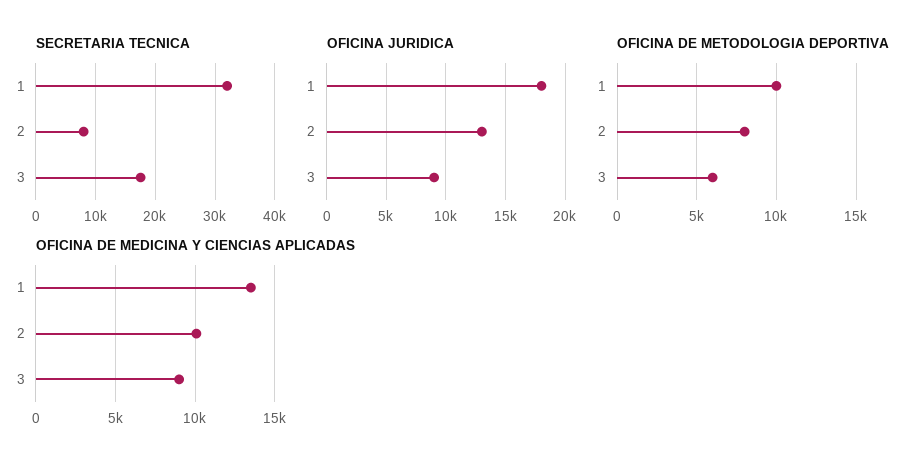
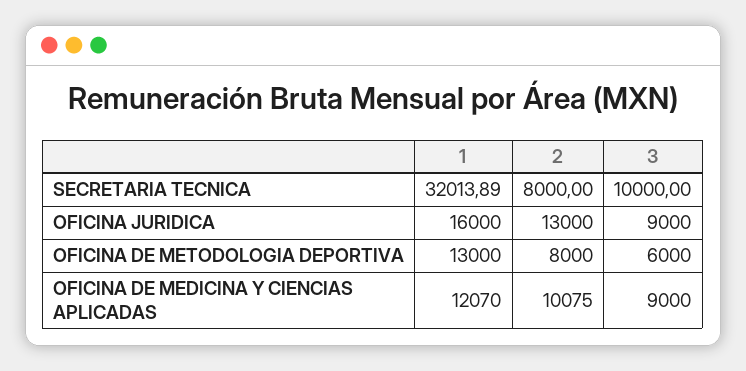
  {
    "SECRETARIA TECNICA": {
      "1": 32013.89,
      "2": 8000,
-     "3": 18000
+     "3": 10000
    },
    "OFICINA JURIDICA": {
-     "1": 18000,
+     "1": 16000,
      "2": 13000,
      "3": 9000
    },
    "OFICINA DE METODOLOGIA DEPORTIVA": {
-     "1": 10000,
+     "1": 13000,
      "2": 8000,
      "3": 6000
    },
    "OFICINA DE MEDICINA Y CIENCIAS APLICADAS": {
-     "1": 13500,
+     "1": 12070,
      "2": 10075,
      "3": 9000
    }
  }

